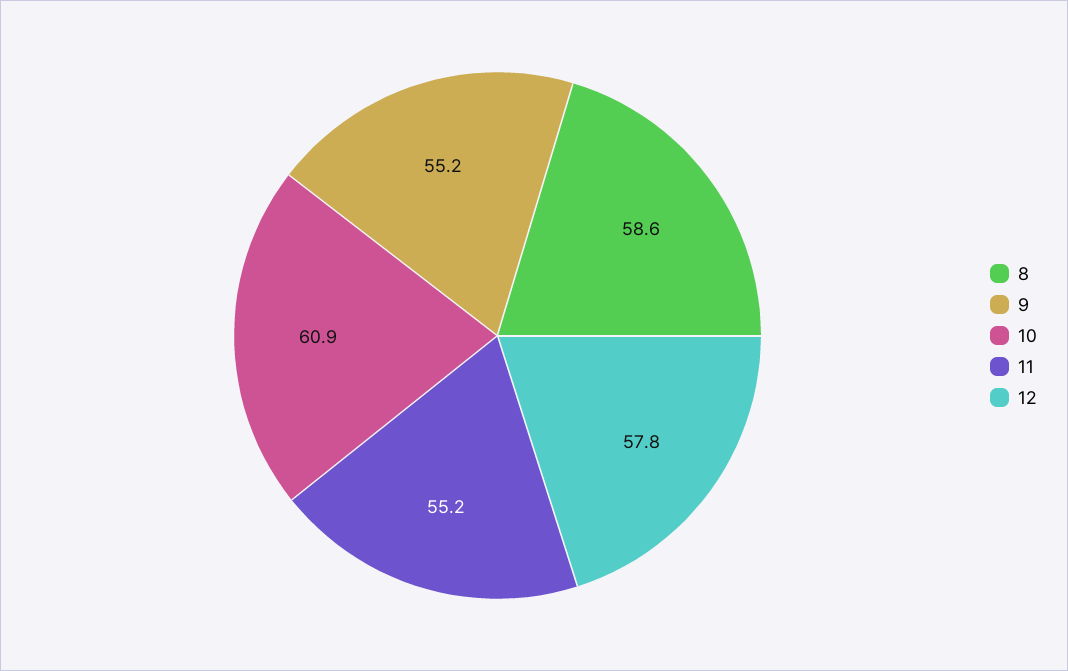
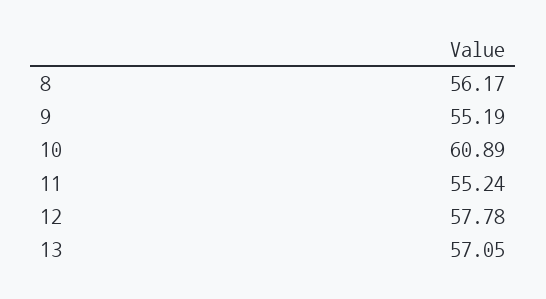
  {
-   "8": 58.6,
+   "8": 56.17,
    "9": 55.19,
    "10": 60.89,
    "11": 55.24,
-   "12": 57.78
+   "12": 57.78,
+   "13": 57.05
  }

